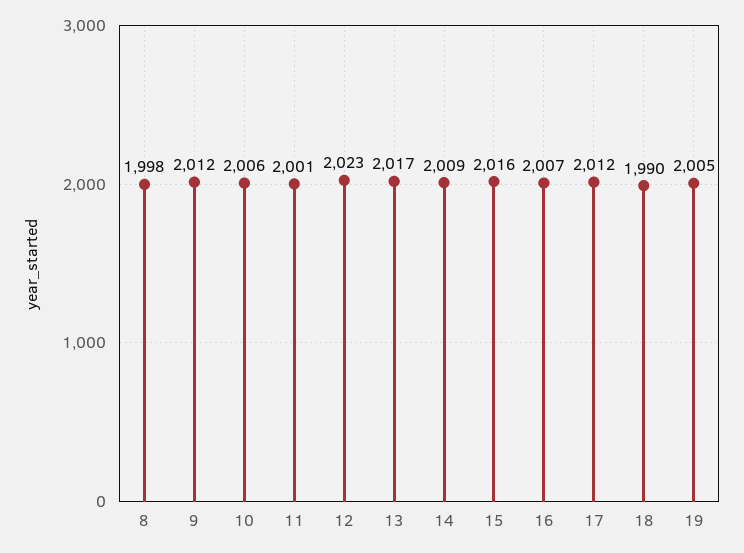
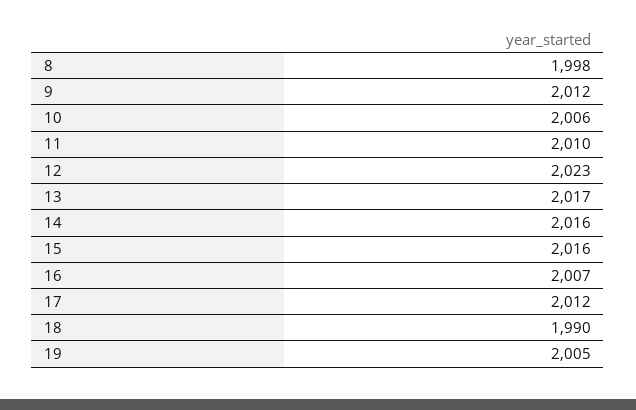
  {
    "8": 1998,
    "9": 2012,
    "10": 2006,
-   "11": 2001,
+   "11": 2010,
    "12": 2023,
    "13": 2017,
-   "14": 2009,
+   "14": 2016,
    "15": 2016,
    "16": 2007,
    "17": 2012,
    "18": 1990,
    "19": 2005
  }

